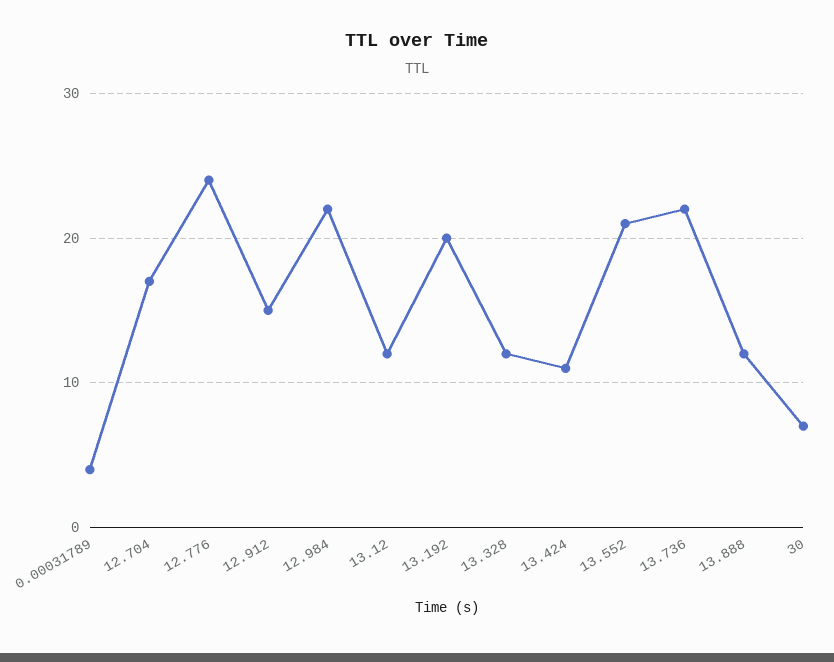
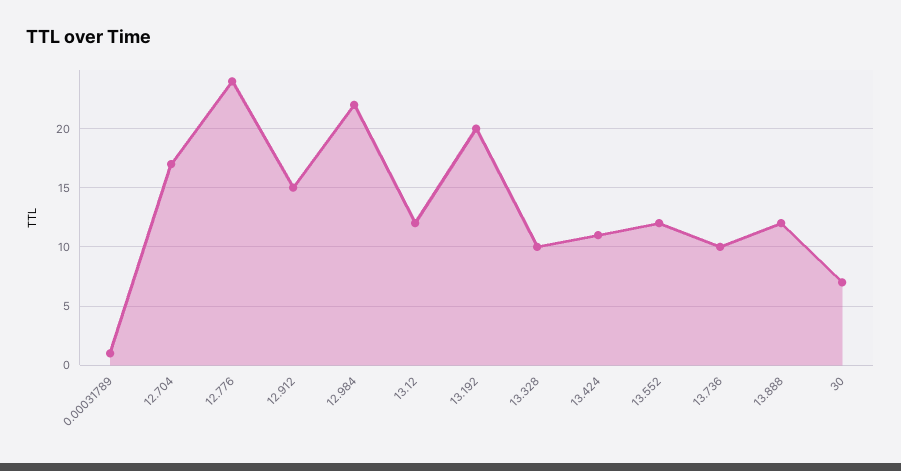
  {
-   "0.00031789": 4,
+   "0.00031789": 1,
    "12.704": 17,
    "12.776": 24,
    "12.912": 15,
    "12.984": 22,
    "13.12": 12,
    "13.192": 20,
-   "13.328": 12,
+   "13.328": 10,
    "13.424": 11,
-   "13.552": 21,
+   "13.552": 12,
-   "13.736": 22,
+   "13.736": 10,
    "13.888": 12,
    "30": 7
  }

